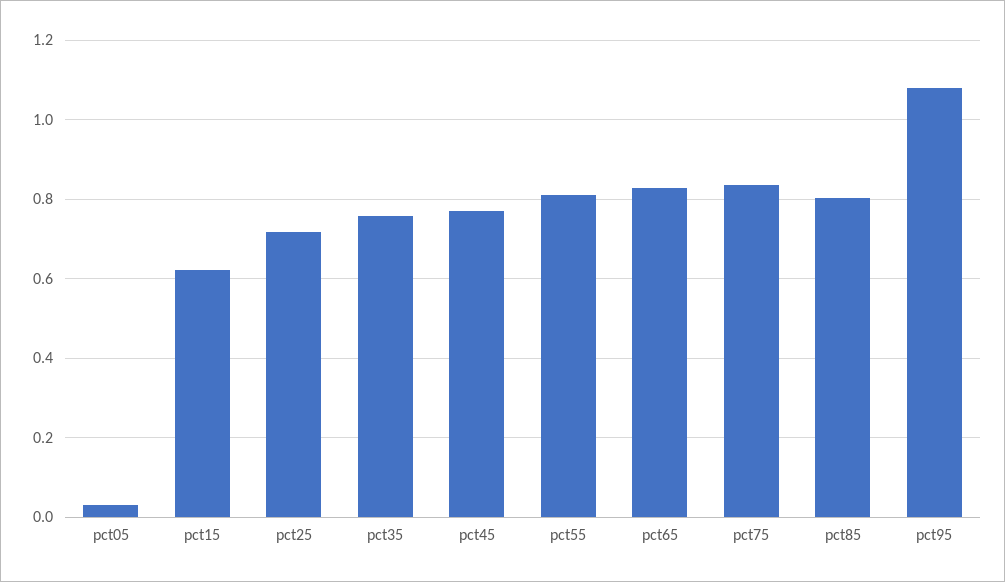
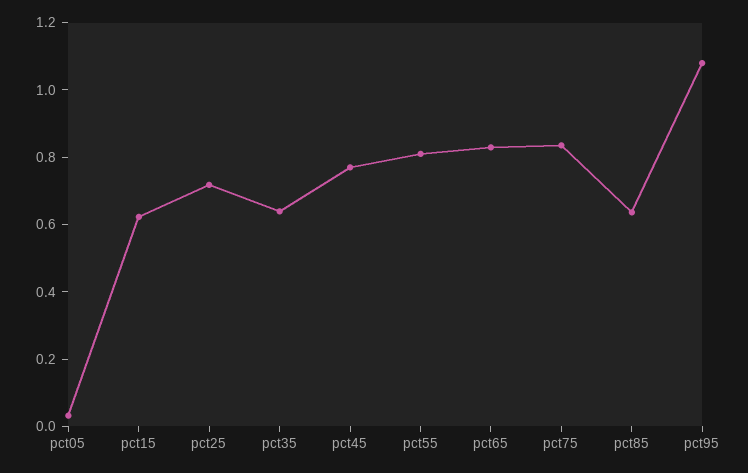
  {
    "pct05": 0.04,
    "pct15": 0.62,
    "pct25": 0.72,
-   "pct35": 0.76,
+   "pct35": 0.65,
    "pct45": 0.78,
    "pct55": 0.82,
    "pct65": 0.82,
    "pct75": 0.84,
-   "pct85": 0.8,
+   "pct85": 0.65,
    "pct95": 1.08
  }

